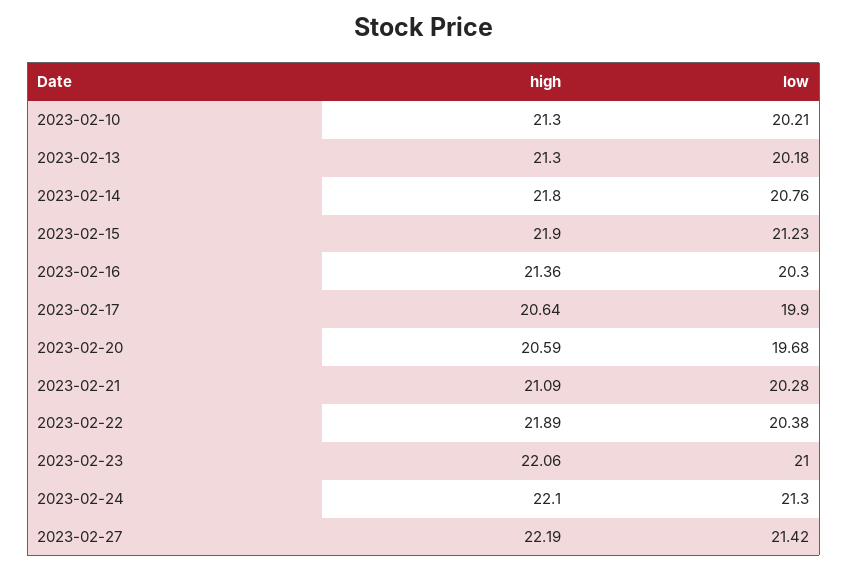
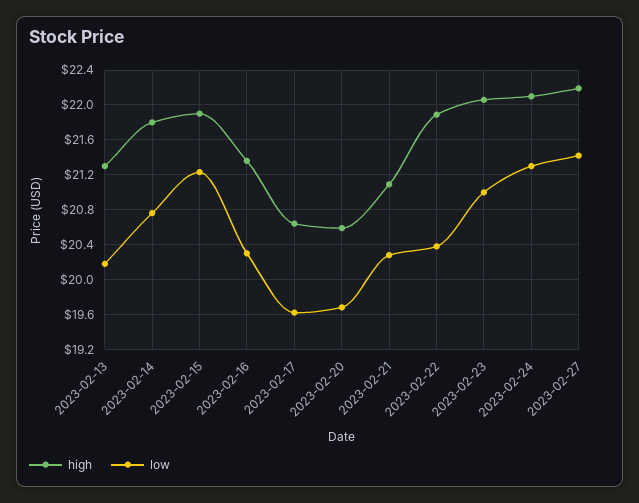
  {
    "high": {
-     "2023-02-10": 21.3,
      "2023-02-13": 21.3,
      "2023-02-14": 21.8,
      "2023-02-15": 21.9,
      "2023-02-16": 21.36,
      "2023-02-17": 20.64,
      "2023-02-20": 20.59,
      "2023-02-21": 21.09,
      "2023-02-22": 21.89,
      "2023-02-23": 22.06,
      "2023-02-24": 22.1,
      "2023-02-27": 22.19
    },
    "low": {
-     "2023-02-10": 20.21,
      "2023-02-13": 20.18,
      "2023-02-14": 20.76,
      "2023-02-15": 21.23,
      "2023-02-16": 20.3,
-     "2023-02-17": 19.9,
+     "2023-02-17": 19.6,
      "2023-02-20": 19.68,
      "2023-02-21": 20.28,
      "2023-02-22": 20.38,
      "2023-02-23": 21,
      "2023-02-24": 21.3,
      "2023-02-27": 21.42
    }
  }

